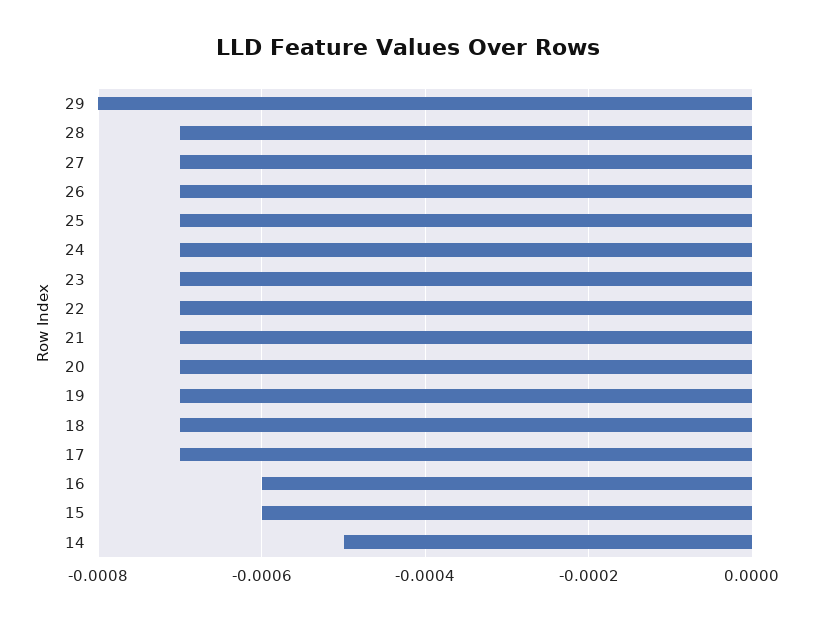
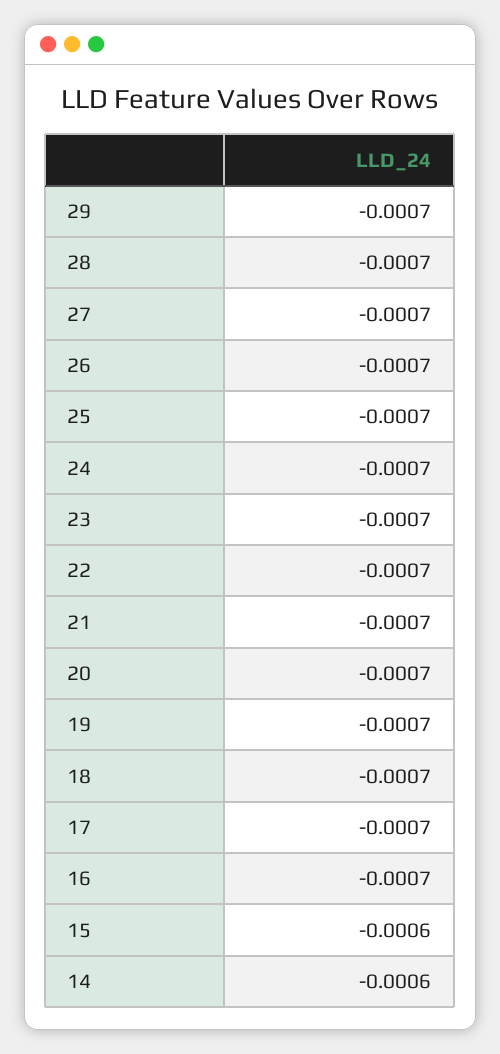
  {
-   "29": -0.0008,
+   "29": -0.0007,
    "28": -0.0007,
    "27": -0.0007,
    "26": -0.0007,
    "25": -0.0007,
    "24": -0.0007,
    "23": -0.0007,
    "22": -0.0007,
    "21": -0.0007,
    "20": -0.0007,
    "19": -0.0007,
    "18": -0.0007,
    "17": -0.0007,
-   "16": -0.0006,
+   "16": -0.0007,
    "15": -0.0006,
-   "14": -0.0005
+   "14": -0.0006
  }

